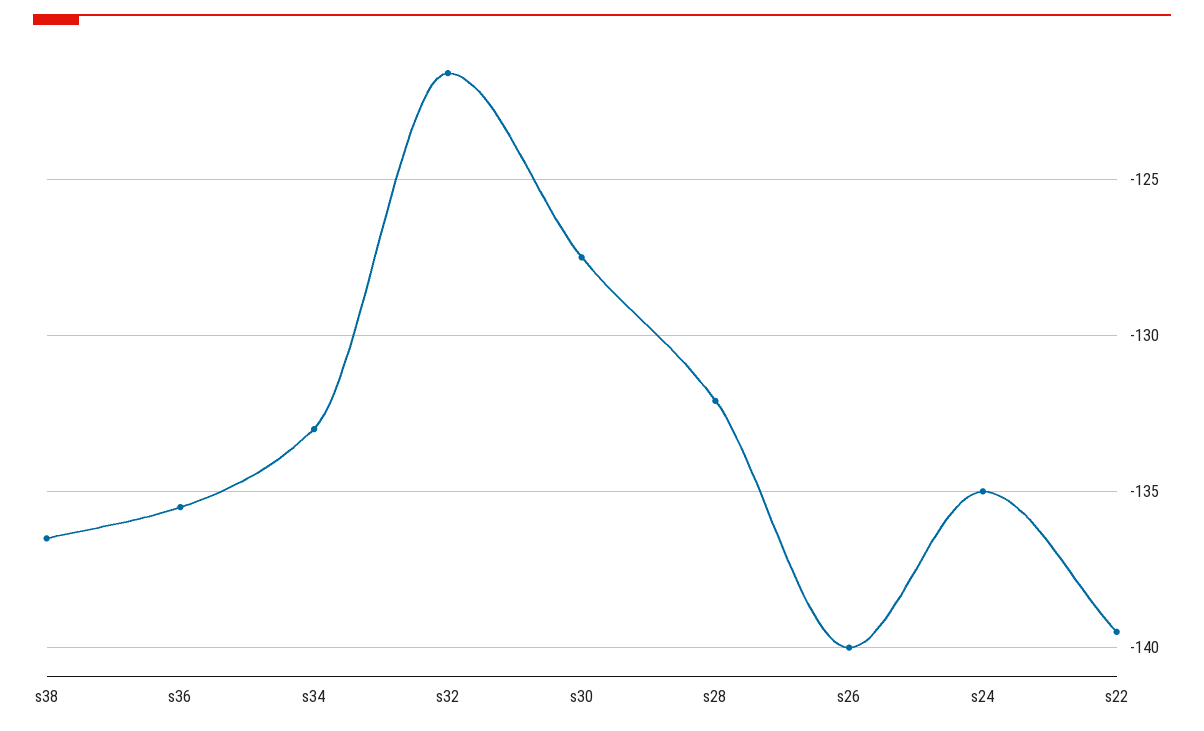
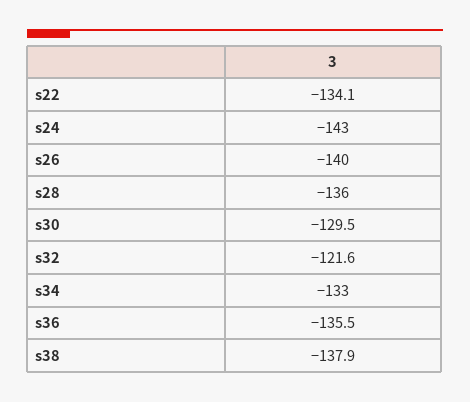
  {
-   "s38": -136.5,
+   "s38": -137.9,
    "s36": -135.5,
    "s34": -133,
    "s32": -121.6,
-   "s30": -127.5,
+   "s30": -129.5,
-   "s28": -132,
+   "s28": -136,
    "s26": -140,
-   "s24": -135,
+   "s24": -143,
-   "s22": -139.5
+   "s22": -134.1
  }

